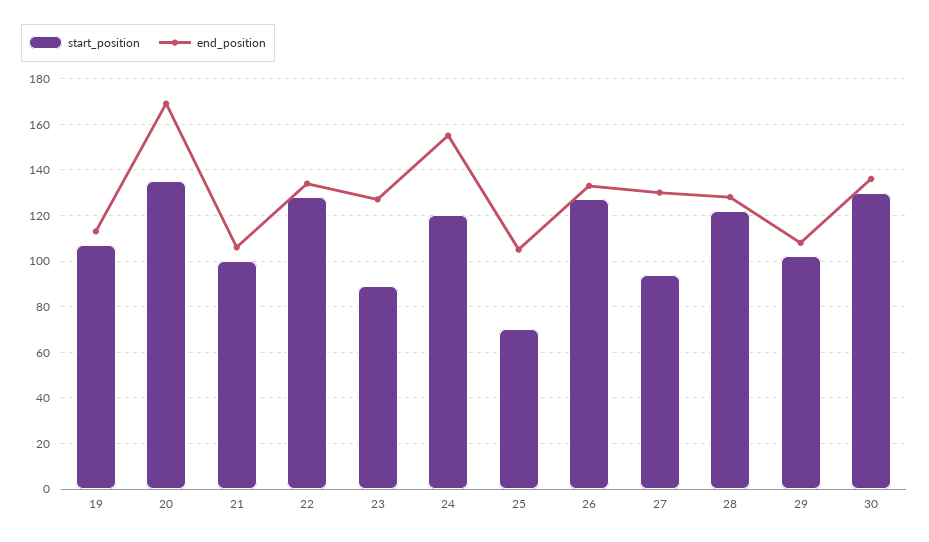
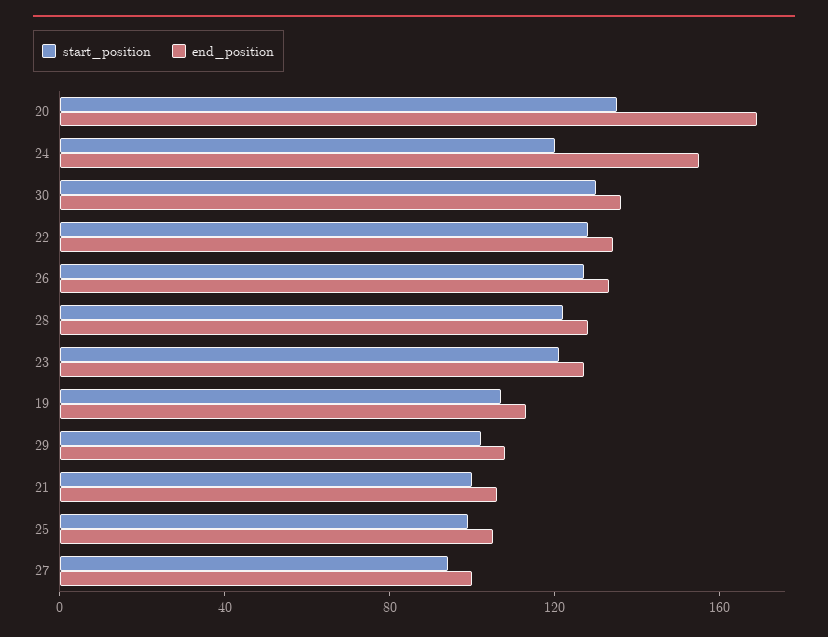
  {
    "start_position": {
      "19": 105,
      "20": 135,
      "21": 100,
      "22": 130,
-     "23": 90,
+     "23": 120,
      "24": 120,
-     "25": 70,
+     "25": 100,
      "26": 125,
      "27": 95,
      "28": 120,
      "29": 100,
      "30": 130
    },
    "end_position": {
      "19": 115,
      "20": 170,
      "21": 105,
      "22": 135,
      "23": 125,
      "24": 155,
      "25": 105,
      "26": 135,
-     "27": 130,
+     "27": 100,
      "28": 130,
      "29": 110,
      "30": 135
    }
  }

